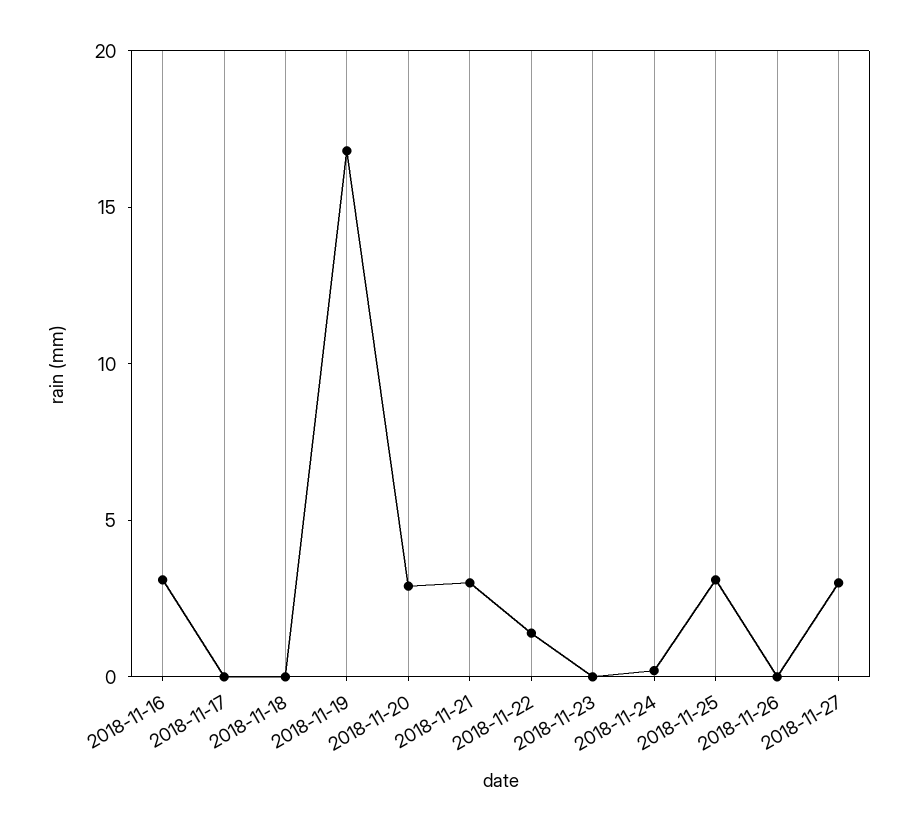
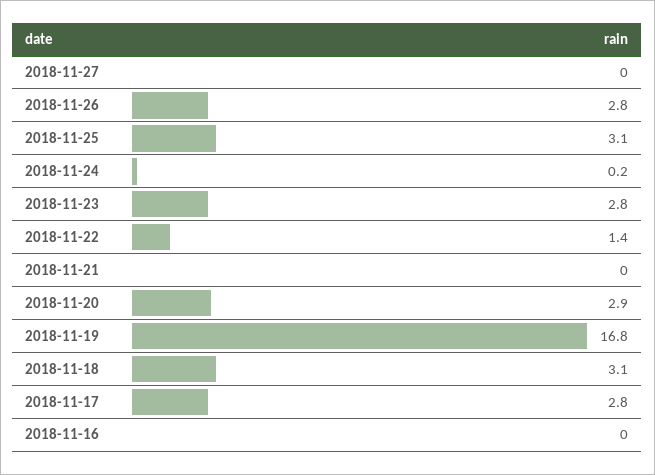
  {
-   "2018-11-16": 3,
+   "2018-11-16": 0,
-   "2018-11-17": 0,
+   "2018-11-17": 2.8,
-   "2018-11-18": 0,
+   "2018-11-18": 3.1,
    "2018-11-19": 16.8,
    "2018-11-20": 2.9,
-   "2018-11-21": 3,
+   "2018-11-21": 0,
    "2018-11-22": 1.4,
-   "2018-11-23": 0,
+   "2018-11-23": 2.8,
    "2018-11-24": 0.2,
    "2018-11-25": 3.1,
-   "2018-11-26": 0,
+   "2018-11-26": 2.8,
-   "2018-11-27": 3
+   "2018-11-27": 0
  }

